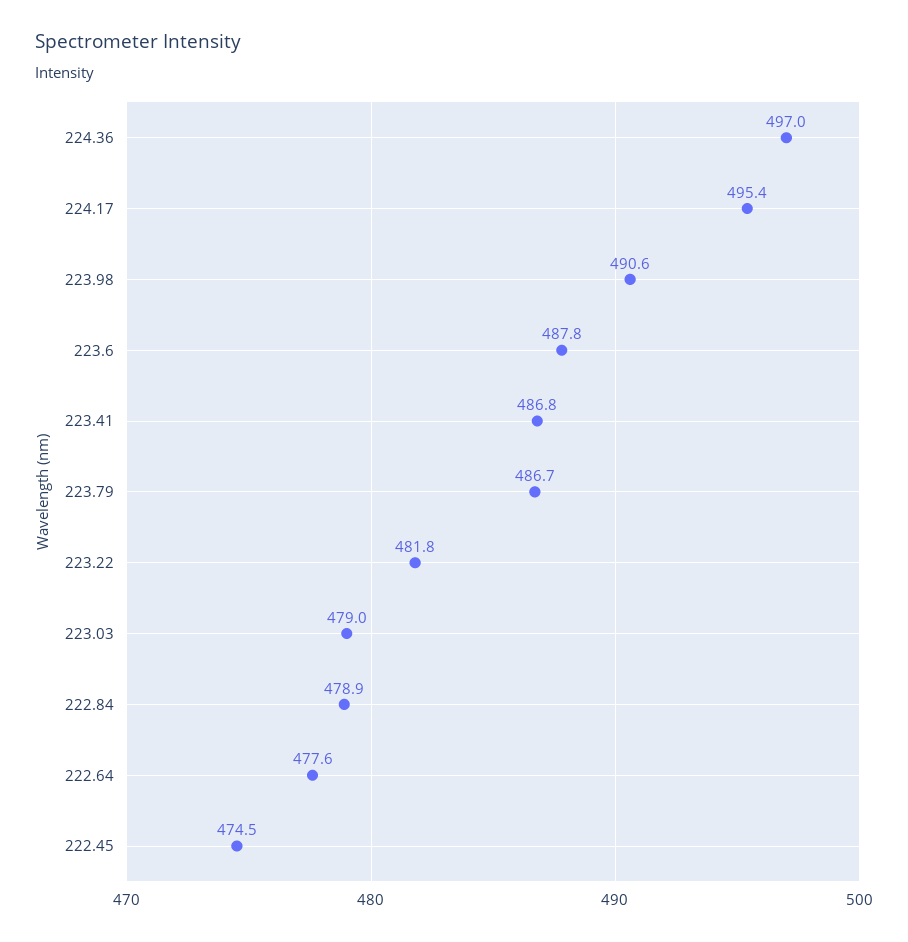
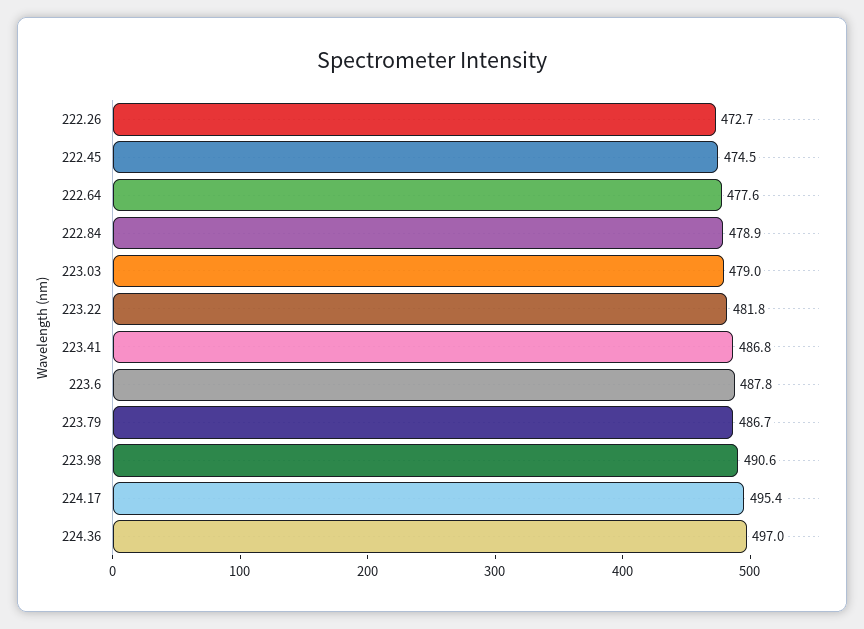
  {
    "224.36": 497,
    "224.17": 495.4,
    "223.98": 490.6,
    "223.6": 487.8,
    "223.41": 486.8,
    "223.79": 486.7,
    "223.22": 481.8,
    "223.03": 479,
    "222.84": 478.9,
    "222.64": 477.6,
-   "222.45": 474.5
+   "222.45": 474.5,
+   "222.26": 472.7
  }

